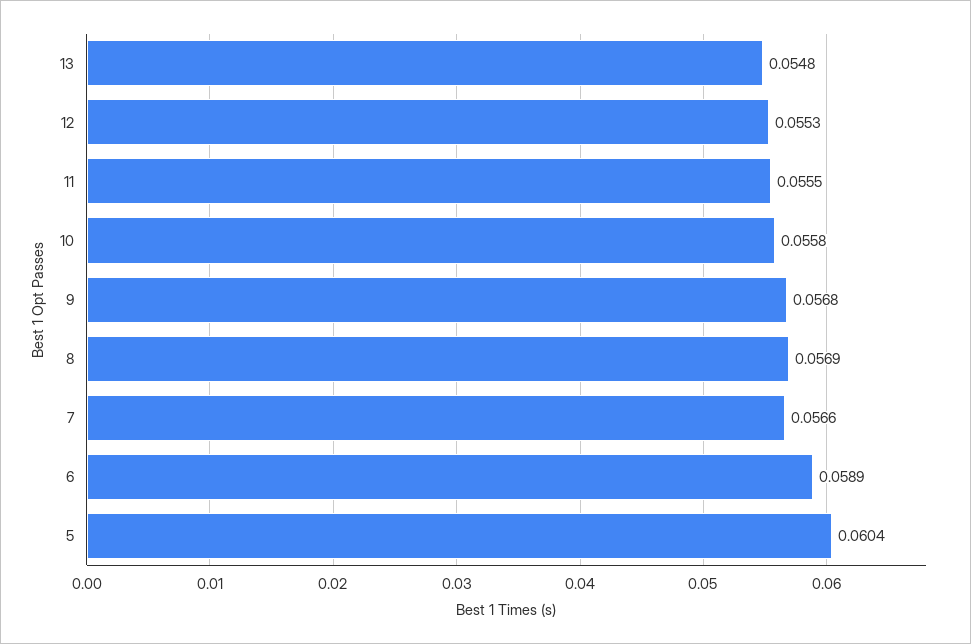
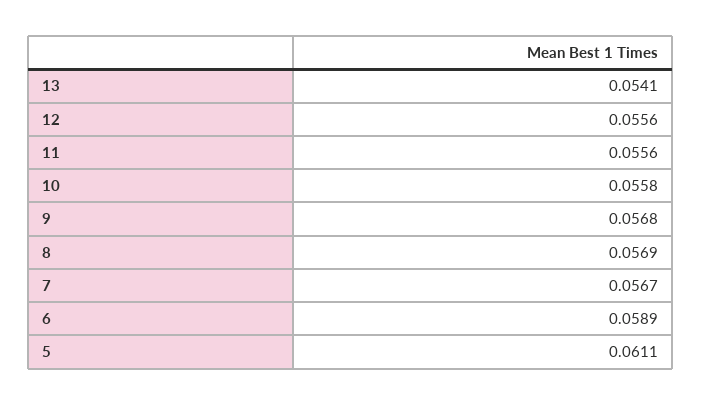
  {
-   "13": 0.0548,
+   "13": 0.0541,
-   "12": 0.0553,
+   "12": 0.0556,
-   "11": 0.0555,
+   "11": 0.0556,
    "10": 0.0558,
    "9": 0.0568,
    "8": 0.0569,
-   "7": 0.0566,
+   "7": 0.0567,
    "6": 0.0589,
-   "5": 0.0604
+   "5": 0.0611
  }

